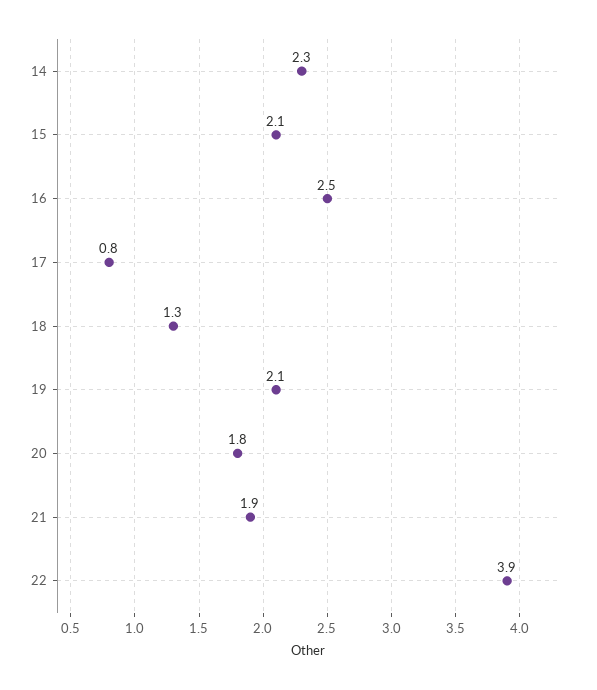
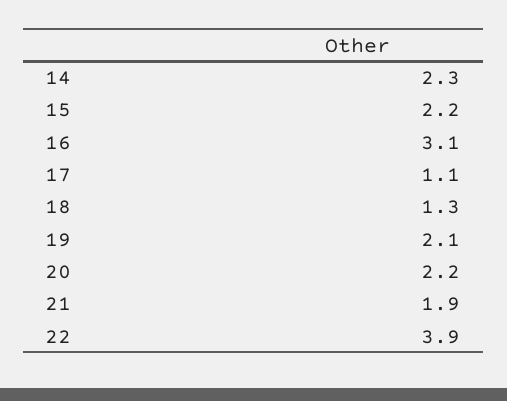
  {
    "14": 2.3,
-   "15": 2.1,
+   "15": 2.2,
-   "16": 2.5,
+   "16": 3.1,
-   "17": 0.8,
+   "17": 1.1,
    "18": 1.3,
    "19": 2.1,
-   "20": 1.8,
+   "20": 2.2,
    "21": 1.9,
    "22": 3.9
  }

